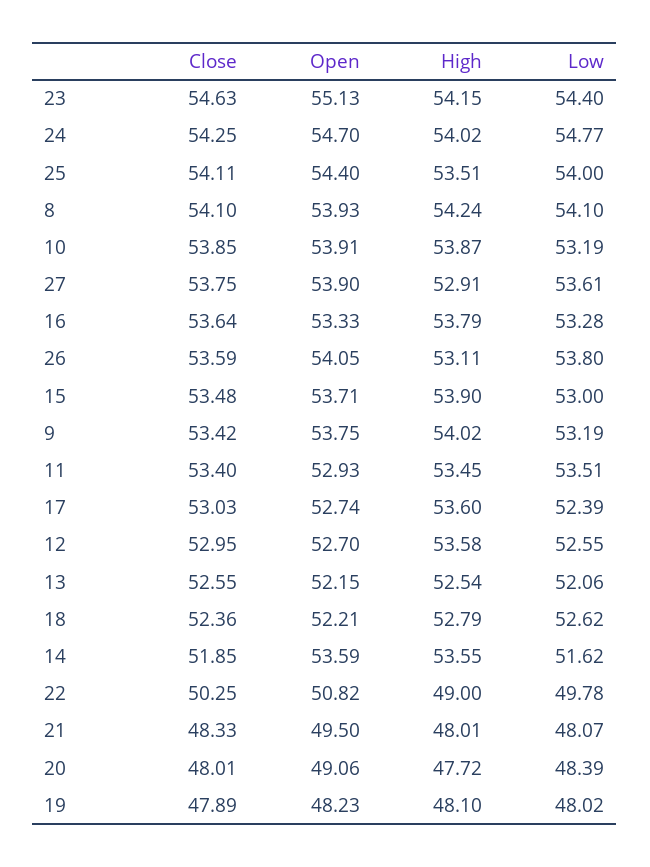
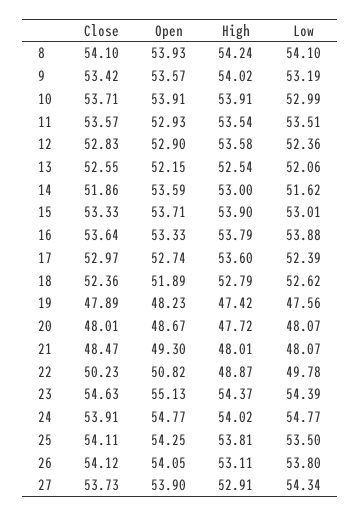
  {
    "Close": {
      "23": 54.63,
-     "24": 54.25,
+     "24": 53.91,
      "25": 54.11,
      "8": 54.1,
-     "10": 53.85,
+     "10": 53.71,
-     "27": 53.75,
+     "27": 53.73,
      "16": 53.64,
-     "26": 53.59,
+     "26": 54.12,
-     "15": 53.48,
+     "15": 53.33,
      "9": 53.42,
-     "11": 53.4,
+     "11": 53.57,
-     "17": 53.03,
+     "17": 52.97,
-     "12": 52.95,
+     "12": 52.83,
      "13": 52.55,
      "18": 52.36,
-     "14": 51.85,
+     "14": 51.86,
-     "22": 50.25,
+     "22": 50.23,
-     "21": 48.33,
+     "21": 48.47,
      "20": 48.01,
      "19": 47.89
    },
    "Open": {
      "23": 55.13,
-     "24": 54.7,
+     "24": 54.77,
-     "25": 54.4,
+     "25": 54.25,
      "8": 53.93,
      "10": 53.91,
      "27": 53.9,
      "16": 53.33,
      "26": 54.05,
      "15": 53.71,
-     "9": 53.75,
+     "9": 53.57,
      "11": 52.93,
      "17": 52.74,
-     "12": 52.7,
+     "12": 52.9,
      "13": 52.15,
-     "18": 52.21,
+     "18": 51.89,
      "14": 53.59,
      "22": 50.82,
-     "21": 49.5,
+     "21": 49.3,
-     "20": 49.06,
+     "20": 48.67,
      "19": 48.23
    },
    "High": {
-     "23": 54.15,
+     "23": 54.37,
      "24": 54.02,
-     "25": 53.51,
+     "25": 53.81,
      "8": 54.24,
-     "10": 53.87,
+     "10": 53.91,
      "27": 52.91,
      "16": 53.79,
      "26": 53.11,
      "15": 53.9,
      "9": 54.02,
-     "11": 53.45,
+     "11": 53.54,
      "17": 53.6,
      "12": 53.58,
      "13": 52.54,
      "18": 52.79,
-     "14": 53.55,
+     "14": 53,
-     "22": 49,
+     "22": 48.87,
      "21": 48.01,
      "20": 47.72,
-     "19": 48.1
+     "19": 47.42
    },
    "Low": {
-     "23": 54.4,
+     "23": 54.39,
      "24": 54.77,
-     "25": 54,
+     "25": 53.5,
      "8": 54.1,
-     "10": 53.19,
+     "10": 52.99,
-     "27": 53.61,
+     "27": 54.34,
-     "16": 53.28,
+     "16": 53.88,
      "26": 53.8,
-     "15": 53,
+     "15": 53.01,
      "9": 53.19,
      "11": 53.51,
      "17": 52.39,
-     "12": 52.55,
+     "12": 52.36,
      "13": 52.06,
      "18": 52.62,
      "14": 51.62,
      "22": 49.78,
      "21": 48.07,
-     "20": 48.39,
+     "20": 48.07,
-     "19": 48.02
+     "19": 47.56
    }
  }

